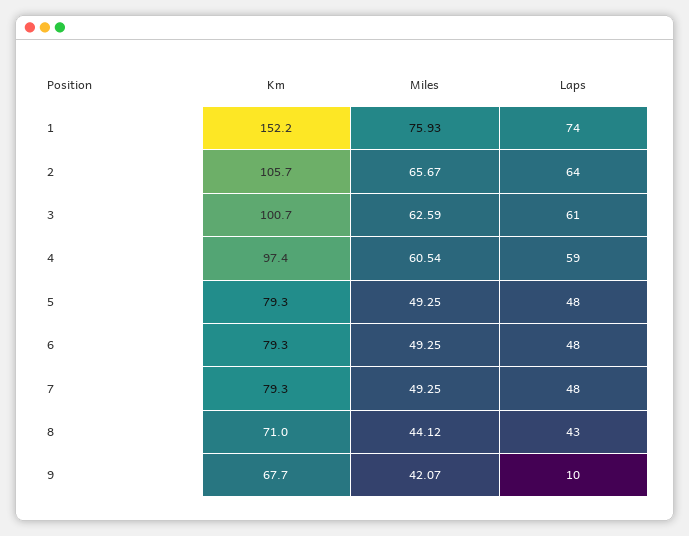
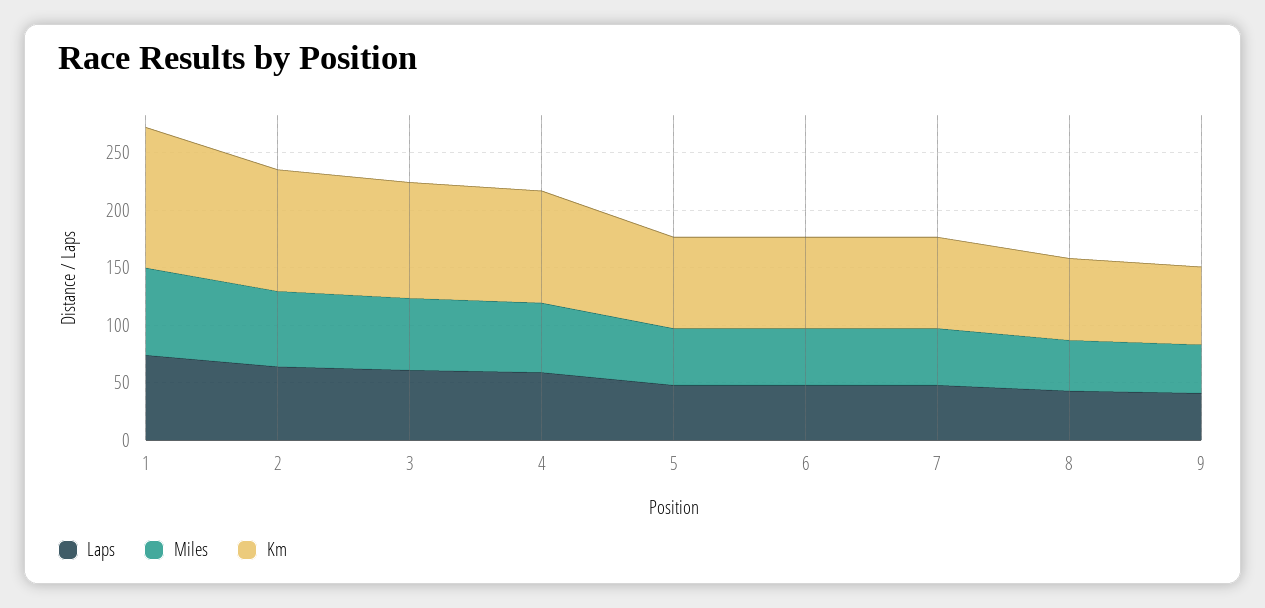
  {
    "Km": {
-     "1": 152.2,
+     "1": 120,
      "2": 105.7,
      "3": 100.7,
      "4": 97.4,
      "5": 79.3,
      "6": 79.3,
      "7": 79.3,
      "8": 71,
      "9": 67.7
    },
    "Miles": {
      "1": 75.93,
      "2": 65.67,
      "3": 62.59,
      "4": 60.54,
      "5": 49.25,
      "6": 49.25,
      "7": 49.25,
      "8": 44.12,
      "9": 42.07
    },
    "Laps": {
      "1": 74,
      "2": 64,
      "3": 61,
      "4": 59,
      "5": 48,
      "6": 48,
      "7": 48,
      "8": 43,
-     "9": 10
+     "9": 40
    }
  }

